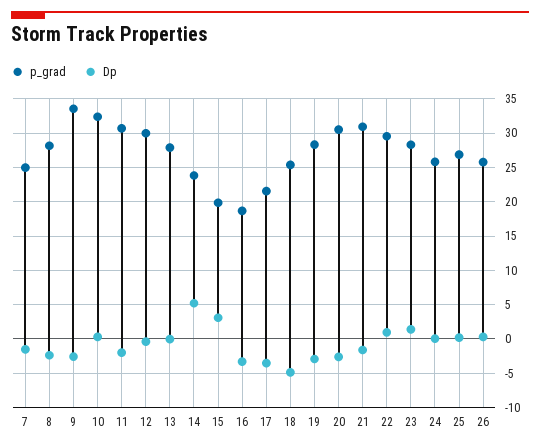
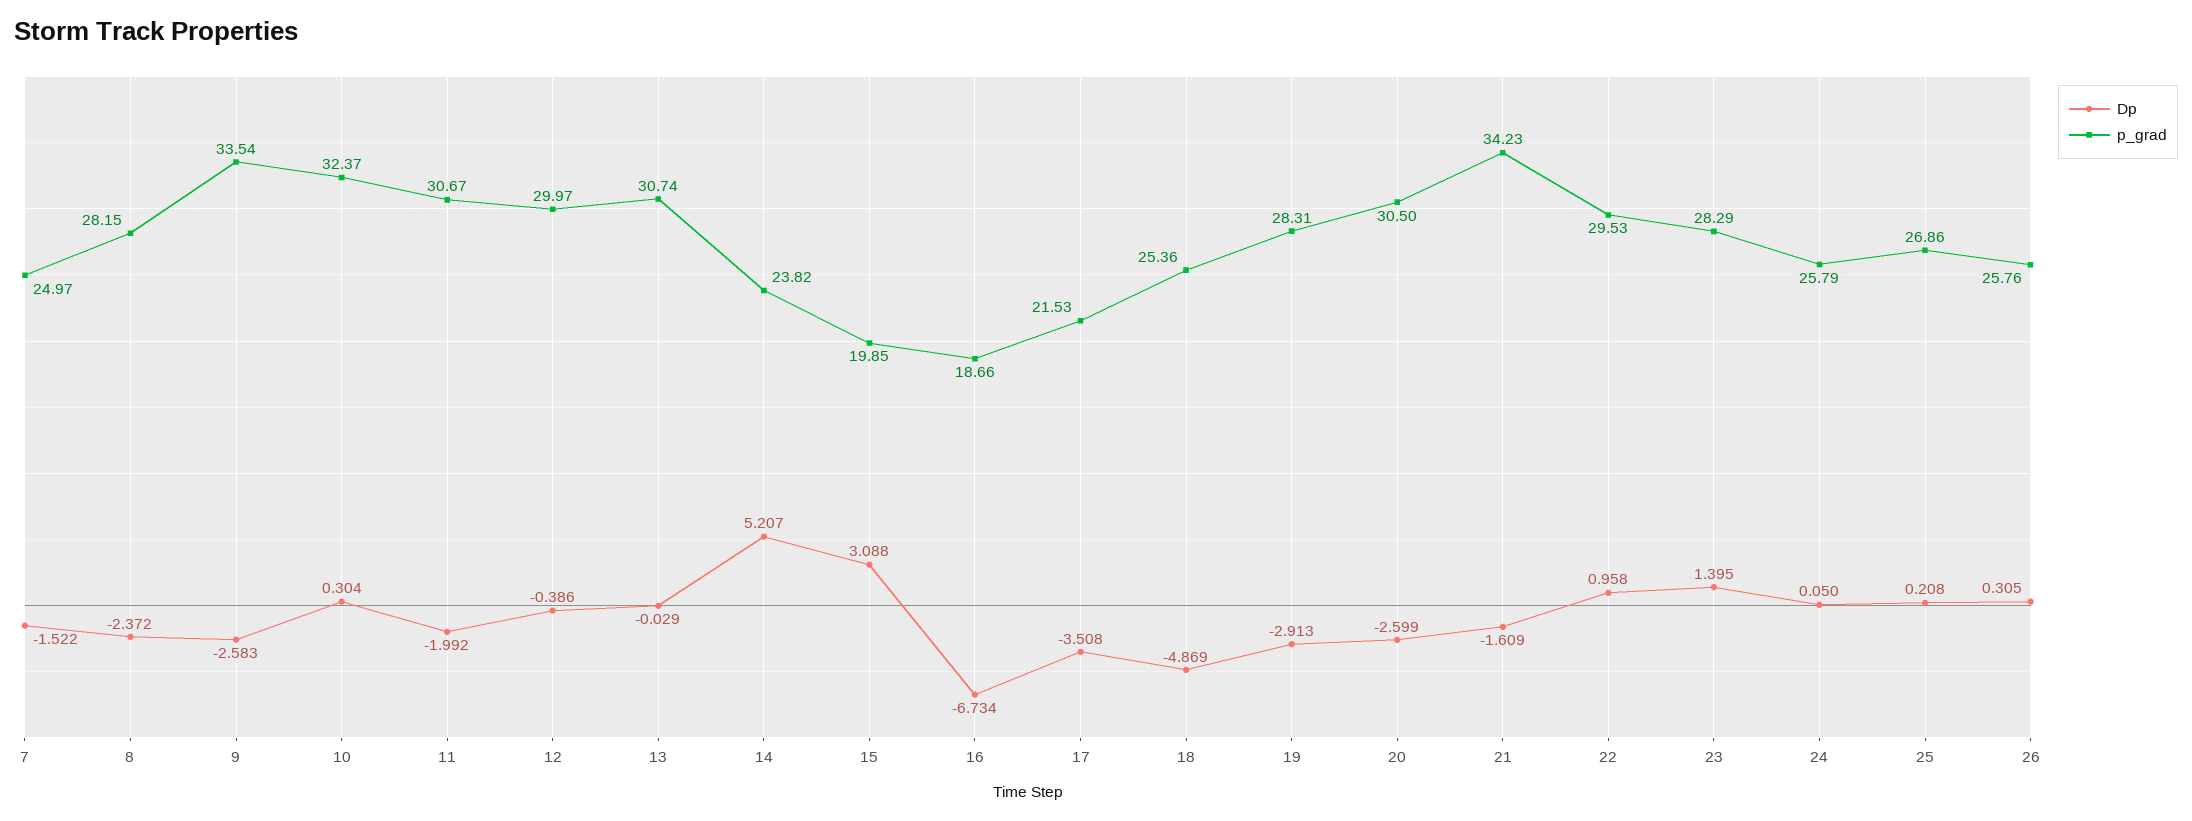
  {
    "p_grad": {
      "7": 24.97,
      "8": 28.15,
      "9": 33.54,
      "10": 32.37,
      "11": 30.67,
      "12": 29.97,
-     "13": 28,
+     "13": 30.74,
      "14": 23.82,
      "15": 19.85,
      "16": 18.66,
      "17": 21.53,
      "18": 25.36,
      "19": 28.31,
      "20": 30.5,
-     "21": 31,
+     "21": 34.23,
      "22": 29.53,
      "23": 28.29,
      "24": 25.79,
      "25": 26.86,
      "26": 25.76
    },
    "Dp": {
      "7": -1.522,
      "8": -2.372,
      "9": -2.583,
      "10": 0.304,
      "11": -1.992,
      "12": -0.386,
      "13": -0.029,
      "14": 5.207,
      "15": 3.088,
-     "16": -3,
+     "16": -6.734,
      "17": -3.508,
      "18": -4.869,
      "19": -2.913,
      "20": -2.599,
      "21": -1.609,
      "22": 0.958,
      "23": 1.395,
      "24": 0.05,
      "25": 0.208,
      "26": 0.305
    }
  }

